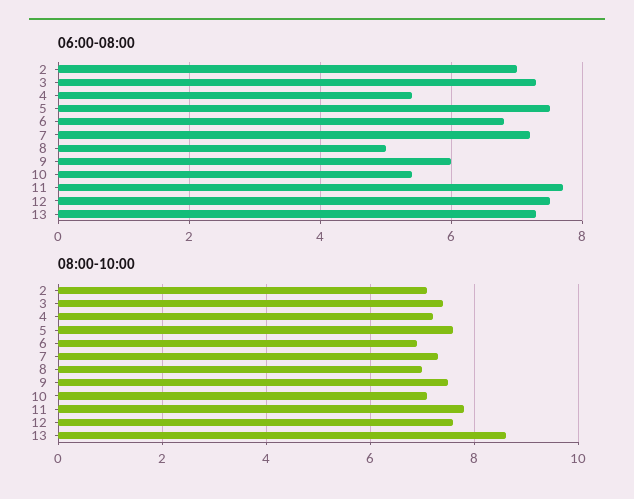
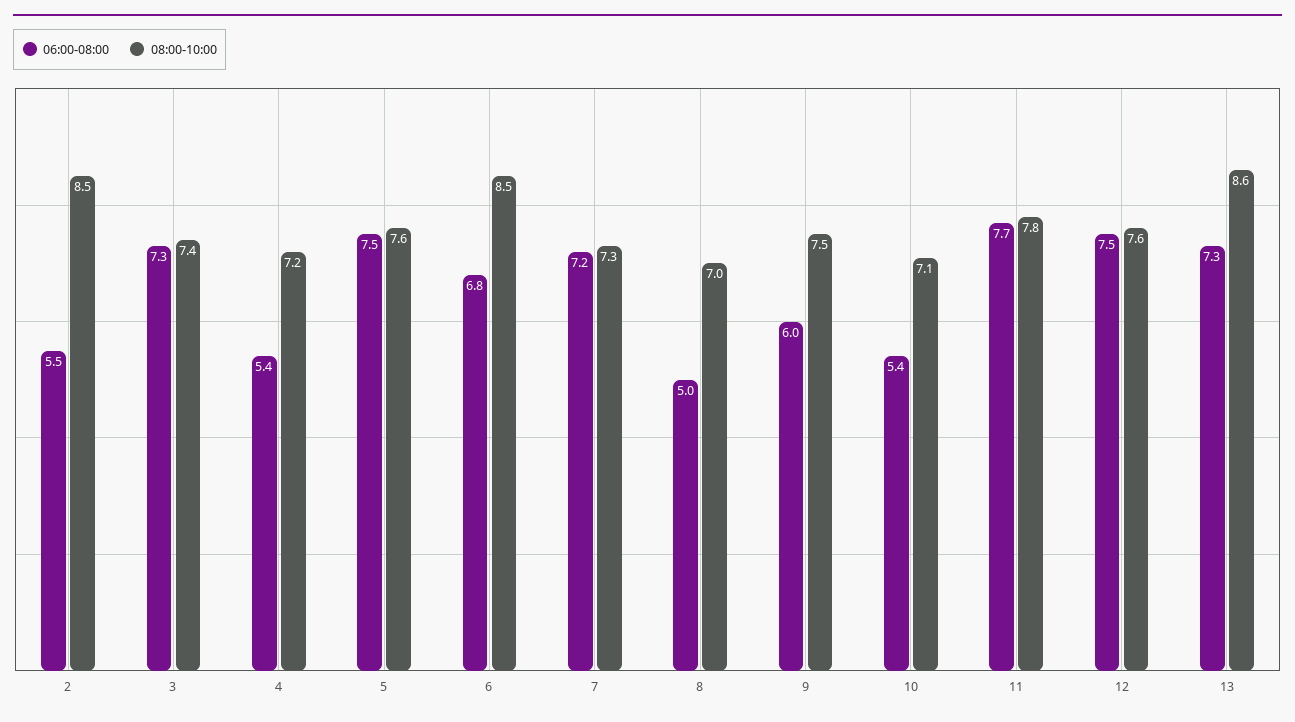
  {
    "06:00-08:00": {
-     "2": 7,
+     "2": 5.5,
      "3": 7.3,
      "4": 5.4,
      "5": 7.5,
      "6": 6.8,
      "7": 7.2,
      "8": 5,
      "9": 6,
      "10": 5.4,
      "11": 7.7,
      "12": 7.5,
      "13": 7.3
    },
    "08:00-10:00": {
-     "2": 7,
+     "2": 8.5,
      "3": 7.4,
      "4": 7.2,
      "5": 7.6,
-     "6": 7,
+     "6": 8.5,
      "7": 7.3,
      "8": 7,
      "9": 7.5,
      "10": 7.1,
      "11": 7.8,
      "12": 7.6,
      "13": 8.6
    }
  }

